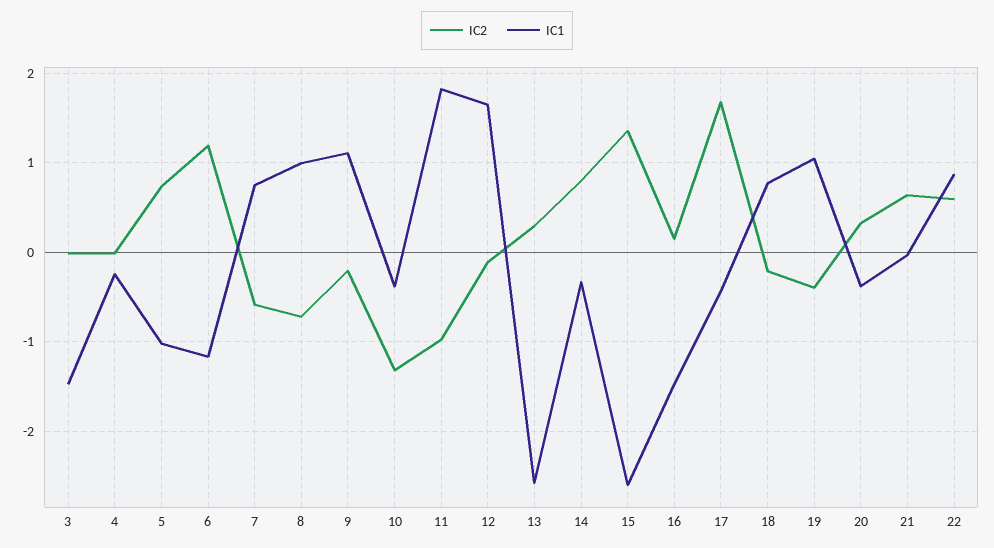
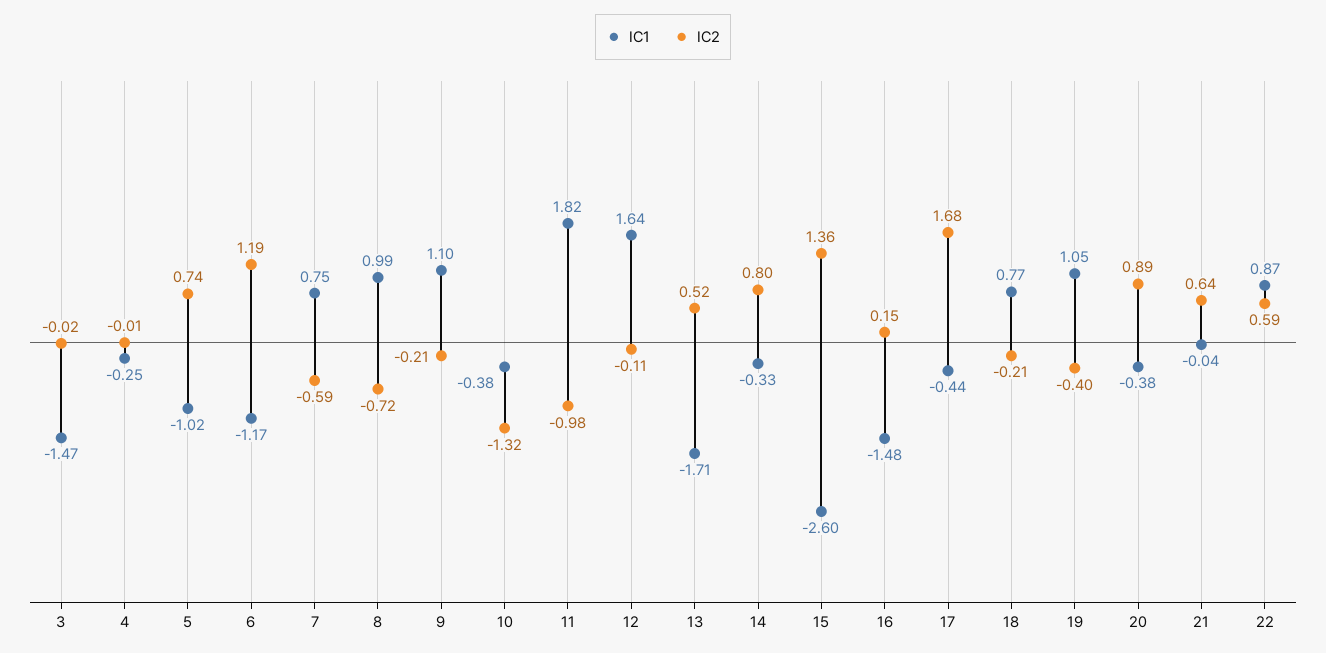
  {
    "IC2": {
      "3": -0.02,
      "4": -0.01,
      "5": 0.74,
      "6": 1.19,
      "7": -0.59,
      "8": -0.72,
      "9": -0.21,
      "10": -1.32,
      "11": -0.98,
      "12": -0.11,
-     "13": 0.3,
+     "13": 0.52,
      "14": 0.8,
      "15": 1.36,
      "16": 0.15,
      "17": 1.68,
      "18": -0.21,
      "19": -0.4,
-     "20": 0.3,
+     "20": 0.89,
      "21": 0.64,
      "22": 0.59
    },
    "IC1": {
      "3": -1.47,
      "4": -0.25,
      "5": -1.02,
      "6": -1.17,
      "7": 0.75,
      "8": 0.99,
      "9": 1.1,
      "10": -0.38,
      "11": 1.82,
      "12": 1.64,
-     "13": -2.6,
+     "13": -1.71,
      "14": -0.33,
      "15": -2.6,
      "16": -1.48,
      "17": -0.44,
      "18": 0.77,
      "19": 1.05,
      "20": -0.38,
      "21": -0.04,
      "22": 0.87
    }
  }

